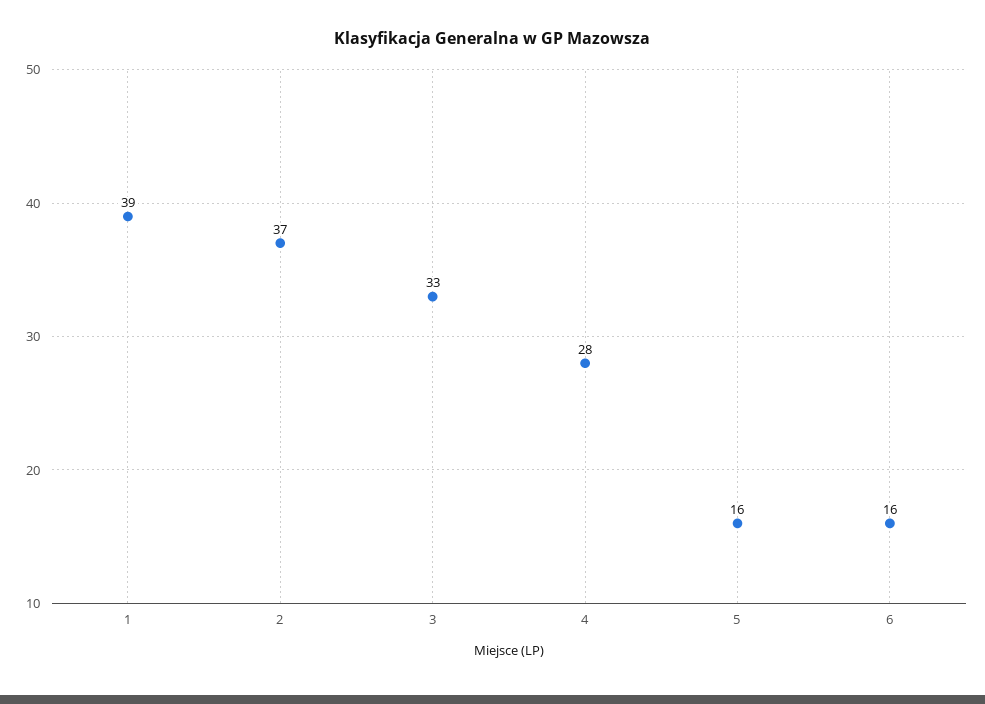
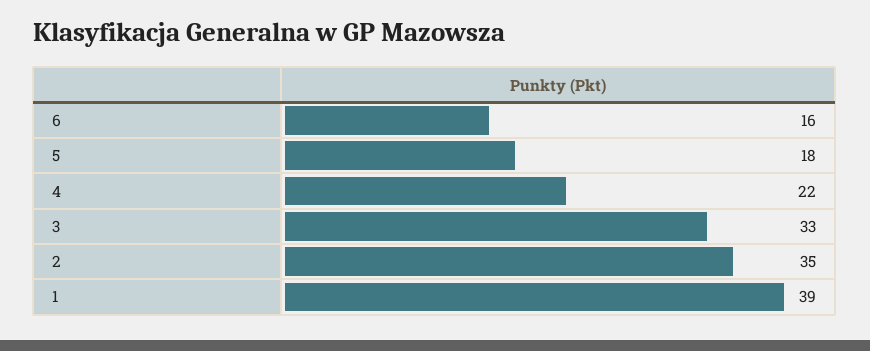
  {
    "1": 39,
-   "2": 37,
+   "2": 35,
    "3": 33,
-   "4": 28,
+   "4": 22,
-   "5": 16,
+   "5": 18,
    "6": 16
  }

